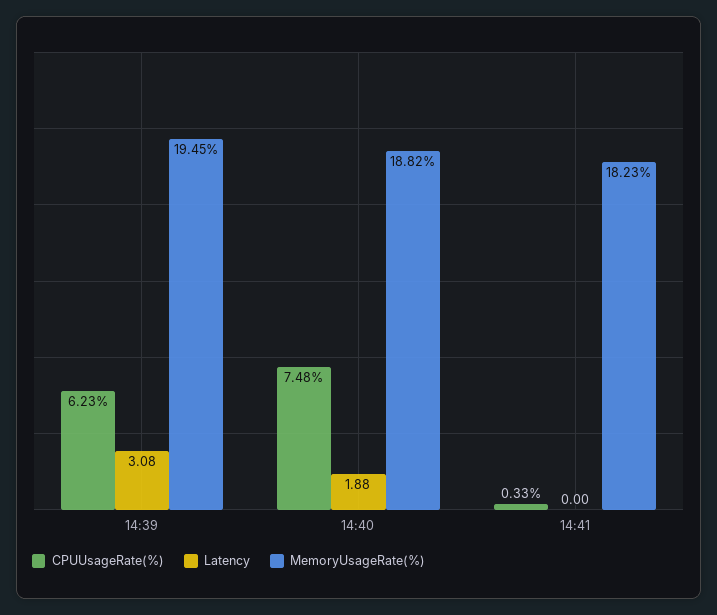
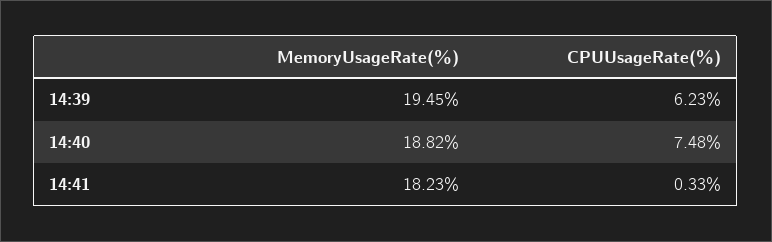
  {
    "CPUUsageRate(%)": {
      "14:39": 6.23,
      "14:40": 7.48,
      "14:41": 0.33
    },
-   "Latency": {
-     "14:39": 3.08,
-     "14:40": 1.88,
-     "14:41": 0
-   },
    "MemoryUsageRate(%)": {
      "14:39": 19.45,
      "14:40": 18.82,
      "14:41": 18.23
    }
  }

